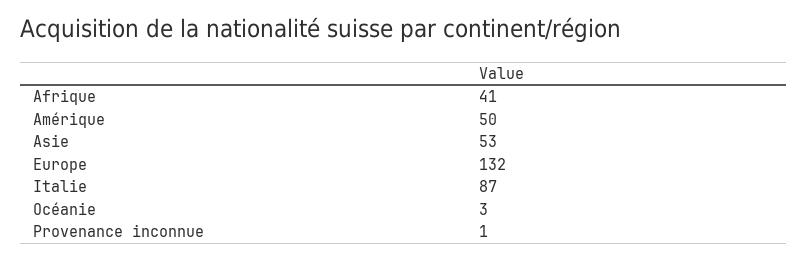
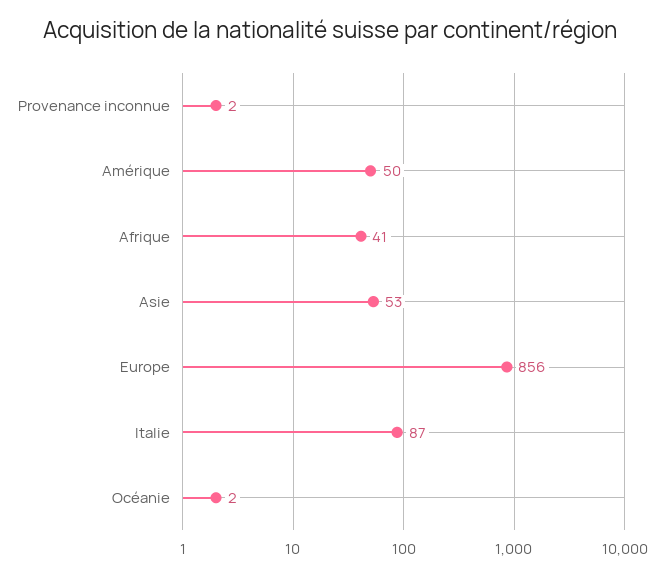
  {
    "Afrique": 41,
    "Amérique": 50,
    "Asie": 53,
-   "Europe": 132,
+   "Europe": 856,
    "Italie": 87,
-   "Océanie": 3,
+   "Océanie": 2,
-   "Provenance inconnue": 1
+   "Provenance inconnue": 2
  }

